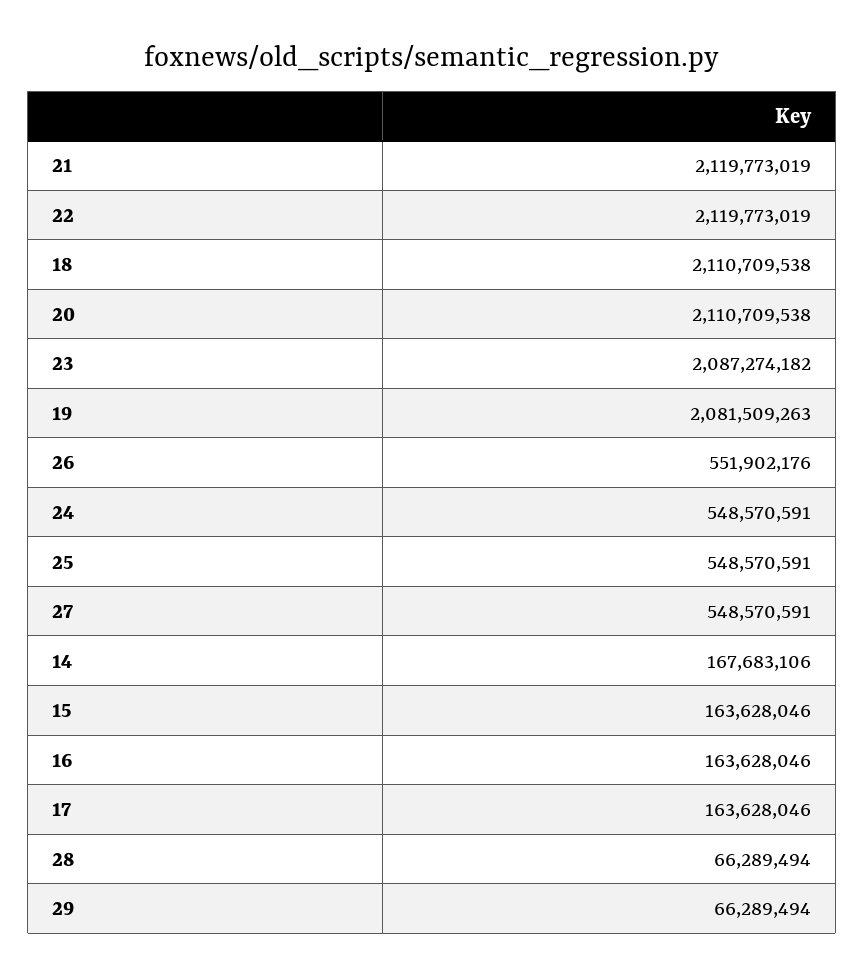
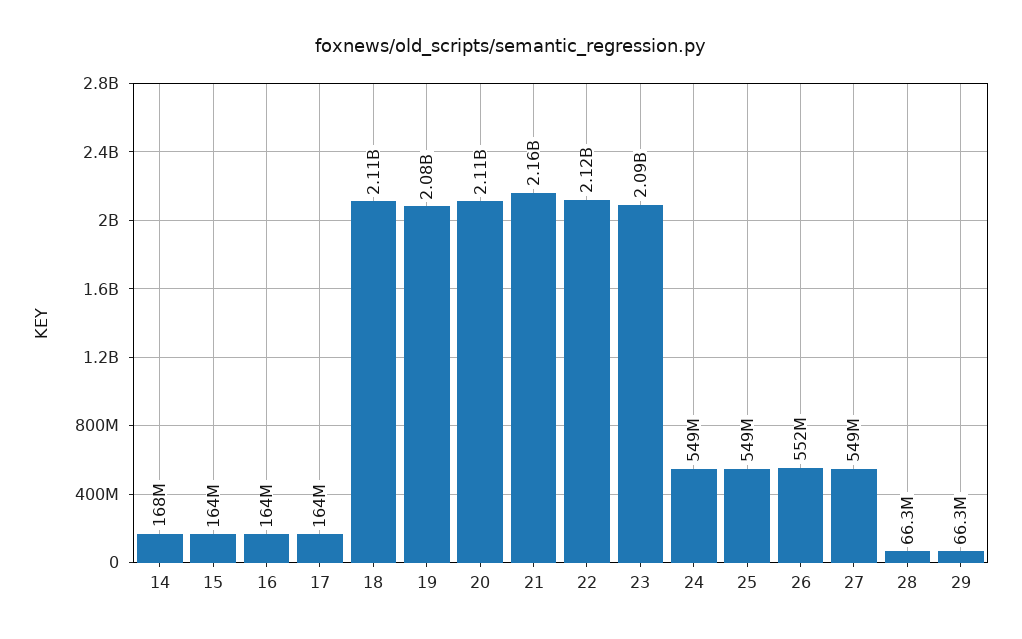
  {
-   "21": 2119773019,
+   "21": 2160000000,
    "22": 2119773019,
    "18": 2110709538,
    "20": 2110709538,
    "23": 2087274182,
    "19": 2081509263,
    "26": 551902176,
    "24": 548570591,
    "25": 548570591,
    "27": 548570591,
    "14": 167683106,
    "15": 163628046,
    "16": 163628046,
    "17": 163628046,
    "28": 66289494,
    "29": 66289494
  }

